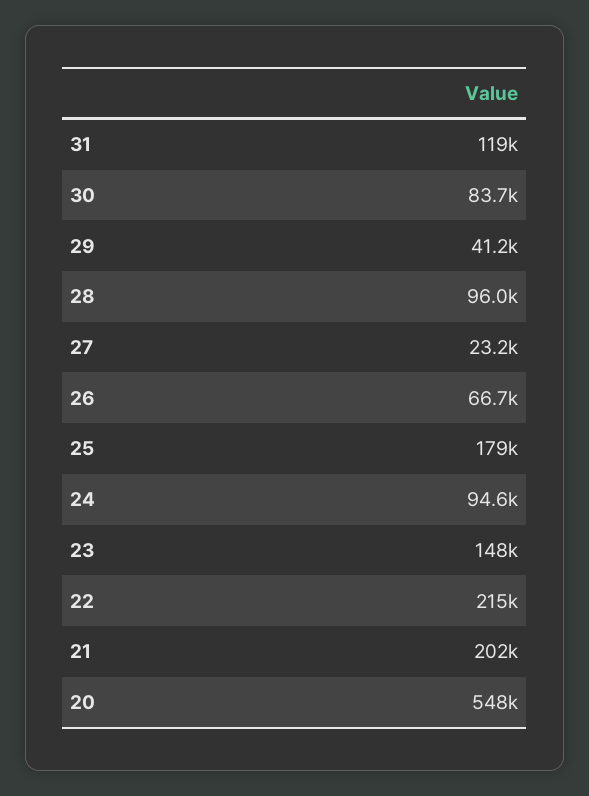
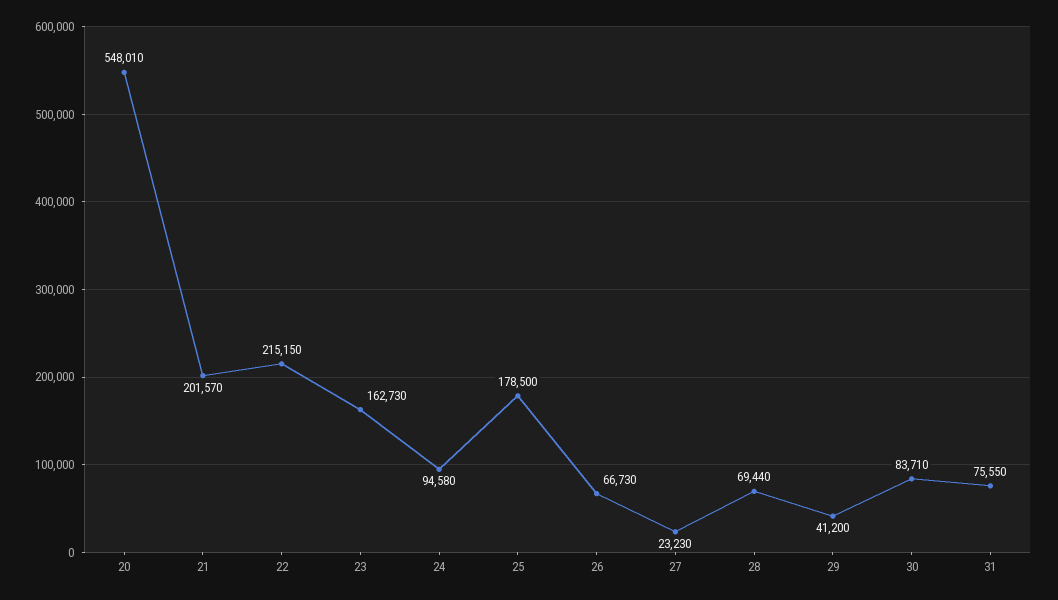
  {
-   "31": 119000,
+   "31": 75550,
    "30": 83710,
    "29": 41200,
-   "28": 96000,
+   "28": 69440,
    "27": 23230,
    "26": 66730,
    "25": 178500,
    "24": 94580,
-   "23": 148000,
+   "23": 162730,
    "22": 215150,
    "21": 201570,
    "20": 548010
  }

